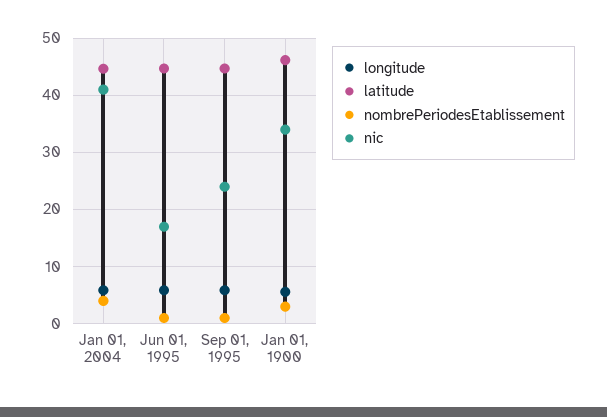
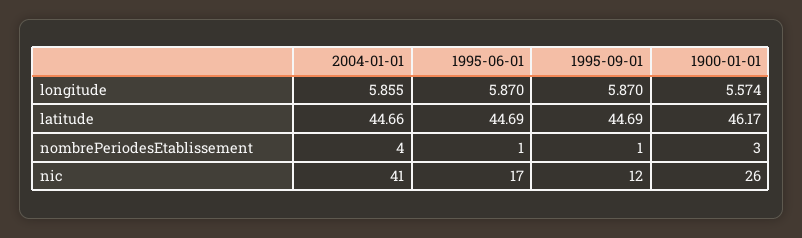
  {
    "longitude": {
      "Jan 01, 2004": 5.855,
      "Jun 01, 1995": 5.87,
      "Sep 01, 1995": 5.87,
      "Jan 01, 1900": 5.574
    },
    "latitude": {
      "Jan 01, 2004": 44.66,
      "Jun 01, 1995": 44.69,
      "Sep 01, 1995": 44.69,
      "Jan 01, 1900": 46.17
    },
    "nombrePeriodesEtablissement": {
      "Jan 01, 2004": 4,
      "Jun 01, 1995": 1,
      "Sep 01, 1995": 1,
      "Jan 01, 1900": 3
    },
    "nic": {
      "Jan 01, 2004": 41,
      "Jun 01, 1995": 17,
-     "Sep 01, 1995": 24,
+     "Sep 01, 1995": 12,
-     "Jan 01, 1900": 34
+     "Jan 01, 1900": 26
    }
  }

